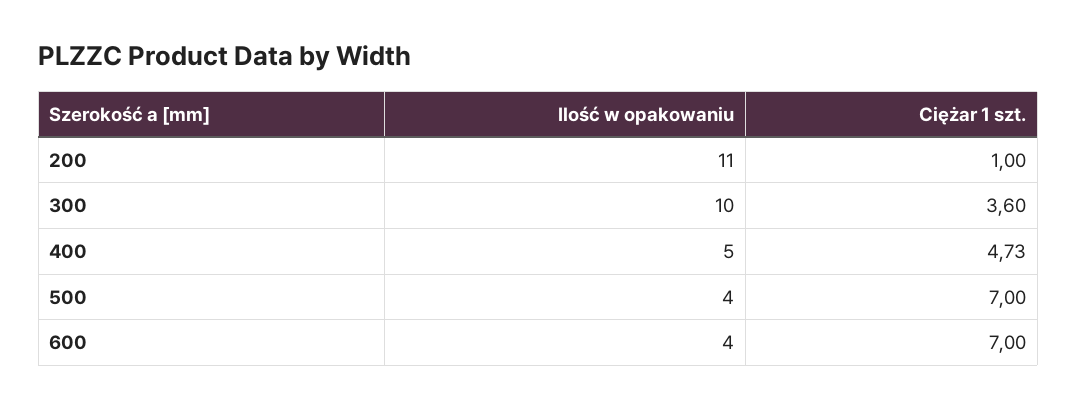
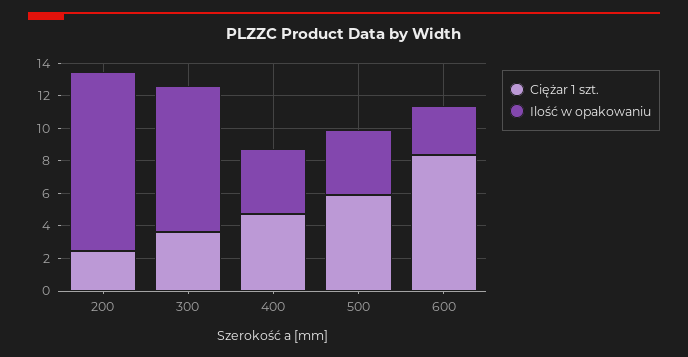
  {
    "Ilość w opakowaniu": {
      "200": 11,
-     "300": 10,
+     "300": 9,
-     "400": 5,
+     "400": 4,
      "500": 4,
-     "600": 4
+     "600": 3
    },
    "Ciężar 1 szt.": {
-     "200": 1,
+     "200": 2.5,
      "300": 3.6,
      "400": 4.73,
-     "500": 7,
+     "500": 6,
-     "600": 7
+     "600": 8.5
    }
  }

